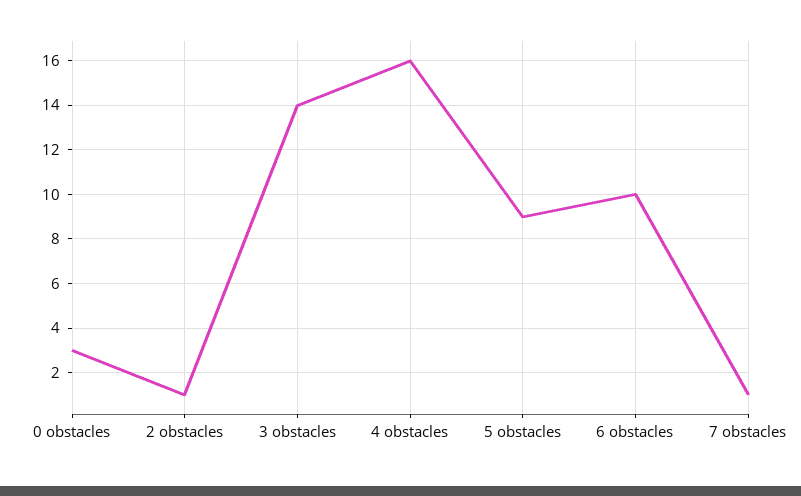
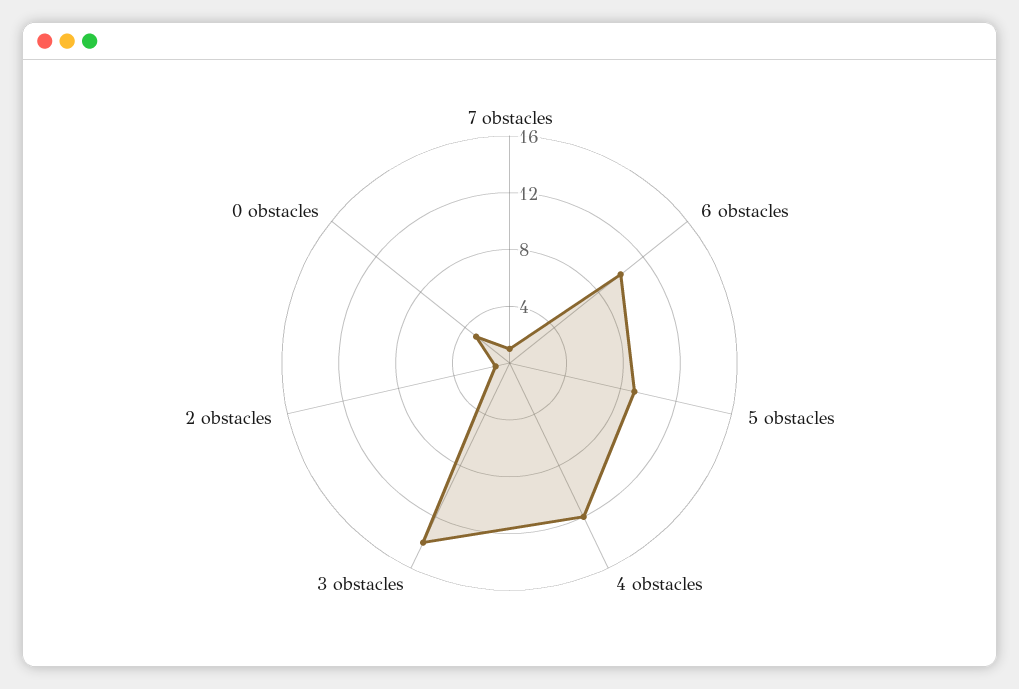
  {
    "0 obstacles": 3,
    "2 obstacles": 1,
    "3 obstacles": 14,
-   "4 obstacles": 16,
+   "4 obstacles": 12,
    "5 obstacles": 9,
    "6 obstacles": 10,
    "7 obstacles": 1
  }

